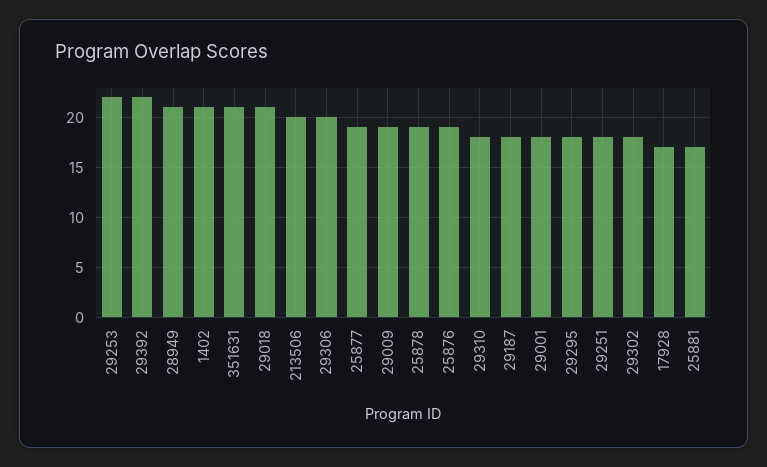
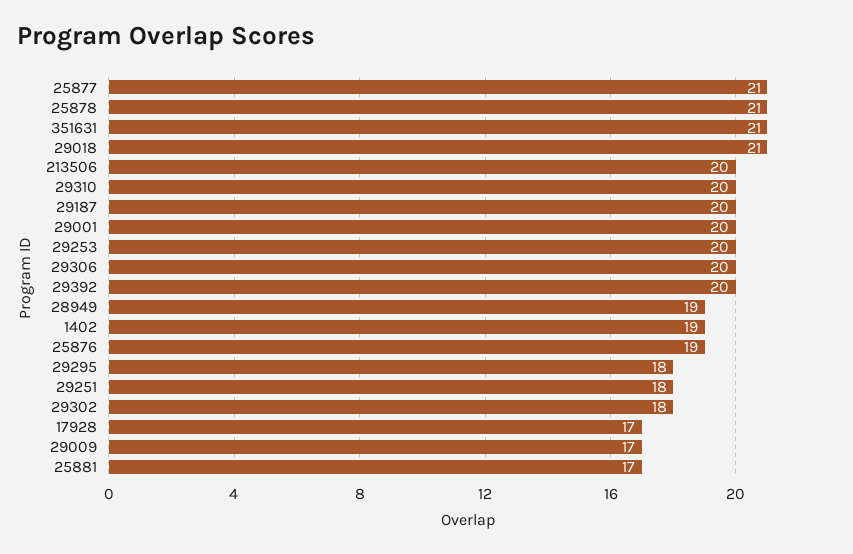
  {
-   "29253": 22,
+   "29253": 20,
-   "29392": 22,
+   "29392": 20,
-   "28949": 21,
+   "28949": 19,
-   "1402": 21,
+   "1402": 19,
    "351631": 21,
    "29018": 21,
    "213506": 20,
    "29306": 20,
-   "25877": 19,
+   "25877": 21,
-   "29009": 19,
+   "29009": 17,
-   "25878": 19,
+   "25878": 21,
    "25876": 19,
-   "29310": 18,
+   "29310": 20,
-   "29187": 18,
+   "29187": 20,
-   "29001": 18,
+   "29001": 20,
    "29295": 18,
    "29251": 18,
    "29302": 18,
    "17928": 17,
    "25881": 17
  }

